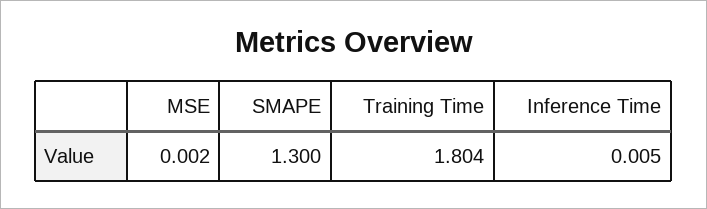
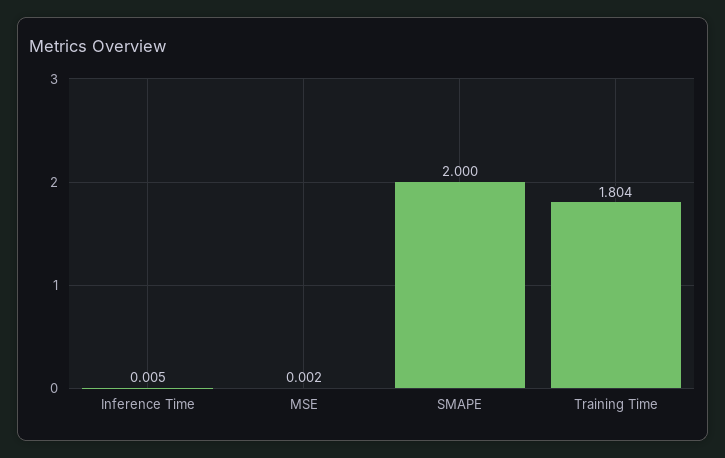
  {
    "MSE": 0.002,
-   "SMAPE": 1.3,
+   "SMAPE": 2,
    "Training Time": 1.804,
    "Inference Time": 0.005
  }

